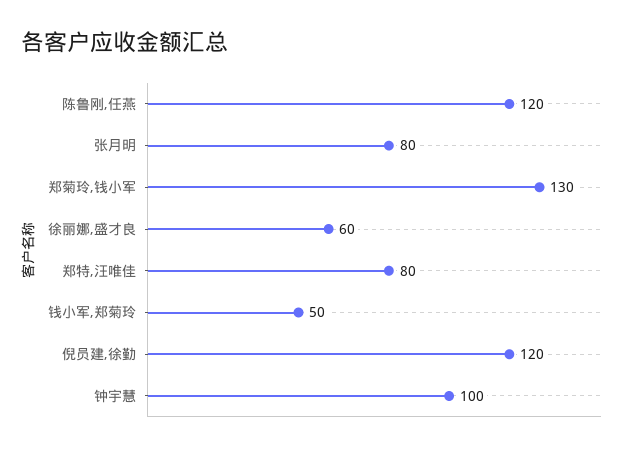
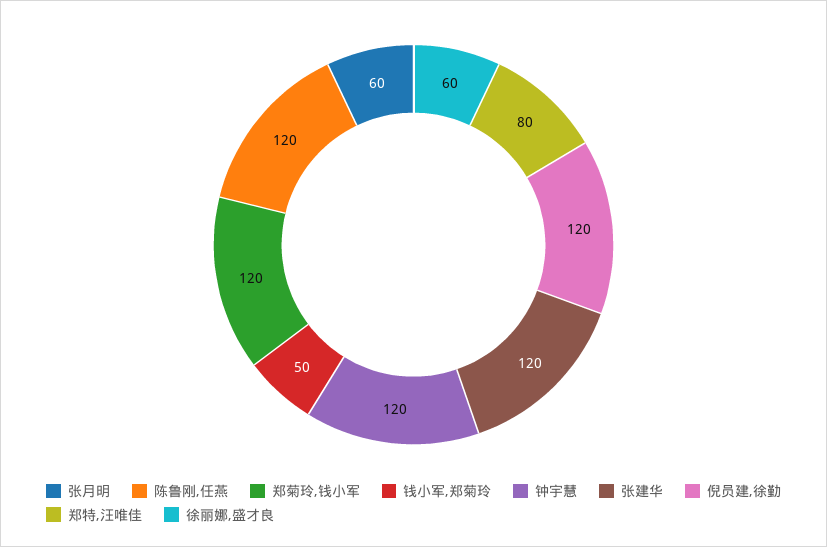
  {
    "陈鲁刚,任燕": 120,
-   "张月明": 80,
+   "张月明": 60,
-   "郑菊玲,钱小军": 130,
+   "郑菊玲,钱小军": 120,
    "徐丽娜,盛才良": 60,
    "郑特,汪唯佳": 80,
    "钱小军,郑菊玲": 50,
    "倪员建,徐勤": 120,
-   "钟宇慧": 100
+   "钟宇慧": 120,
+   "张建华": 120
  }

